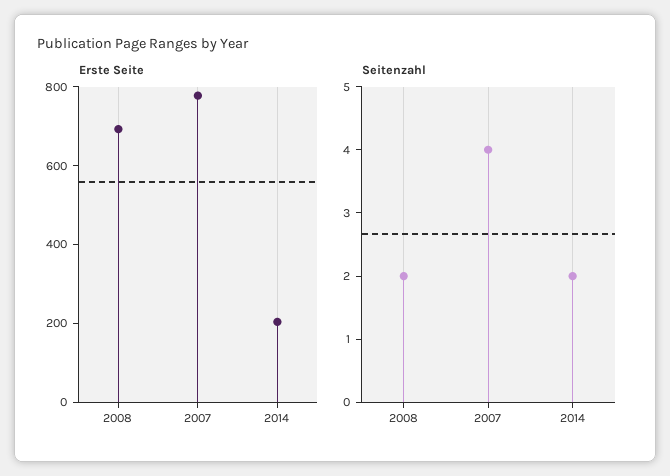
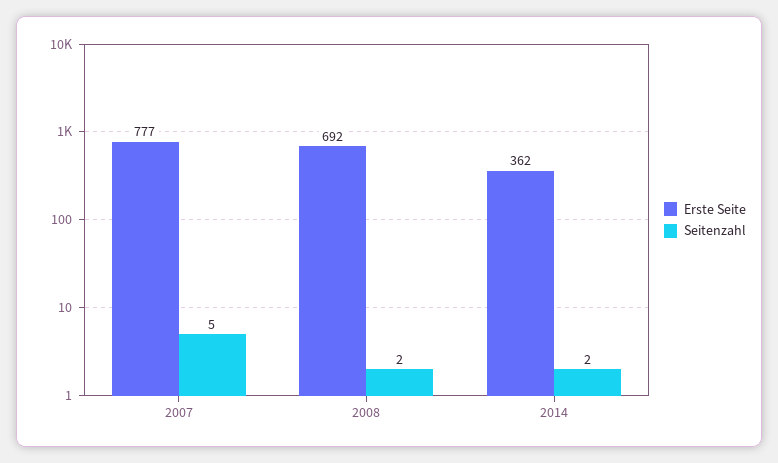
  {
    "Erste Seite": {
      "2008": 692,
      "2007": 777,
-     "2014": 200
+     "2014": 362
    },
    "Seitenzahl": {
      "2008": 2,
-     "2007": 4,
+     "2007": 5,
      "2014": 2
    }
  }

